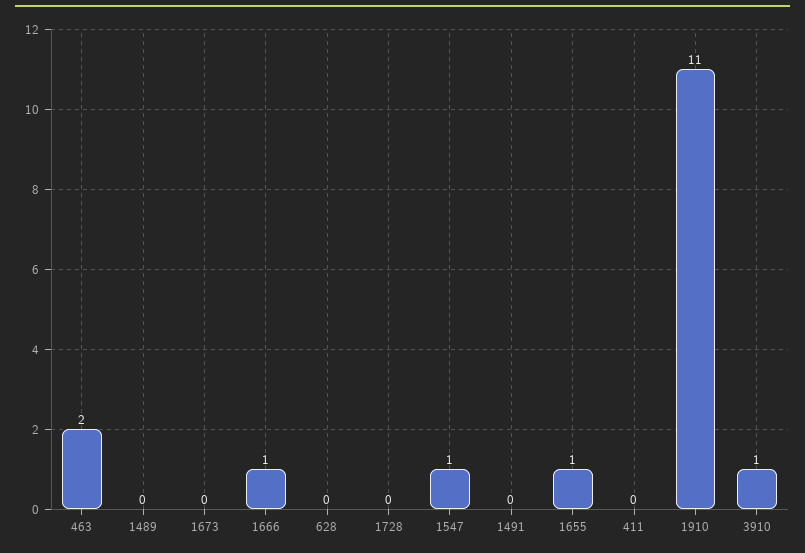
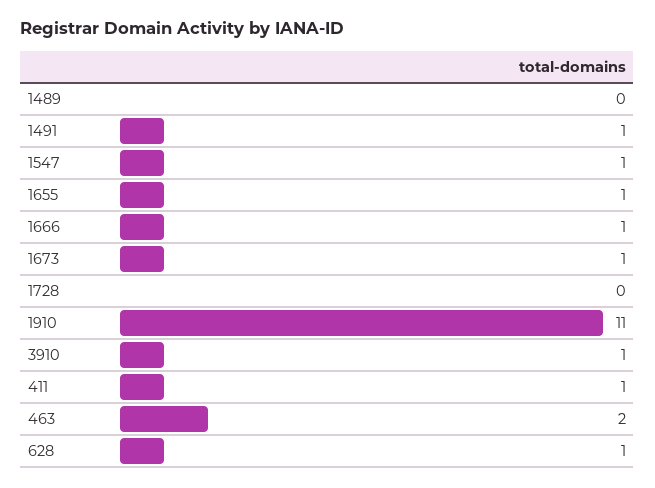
  {
    "463": 2,
    "1489": 0,
-   "1673": 0,
+   "1673": 1,
    "1666": 1,
-   "628": 0,
+   "628": 1,
    "1728": 0,
    "1547": 1,
-   "1491": 0,
+   "1491": 1,
    "1655": 1,
-   "411": 0,
+   "411": 1,
    "1910": 11,
    "3910": 1
  }

